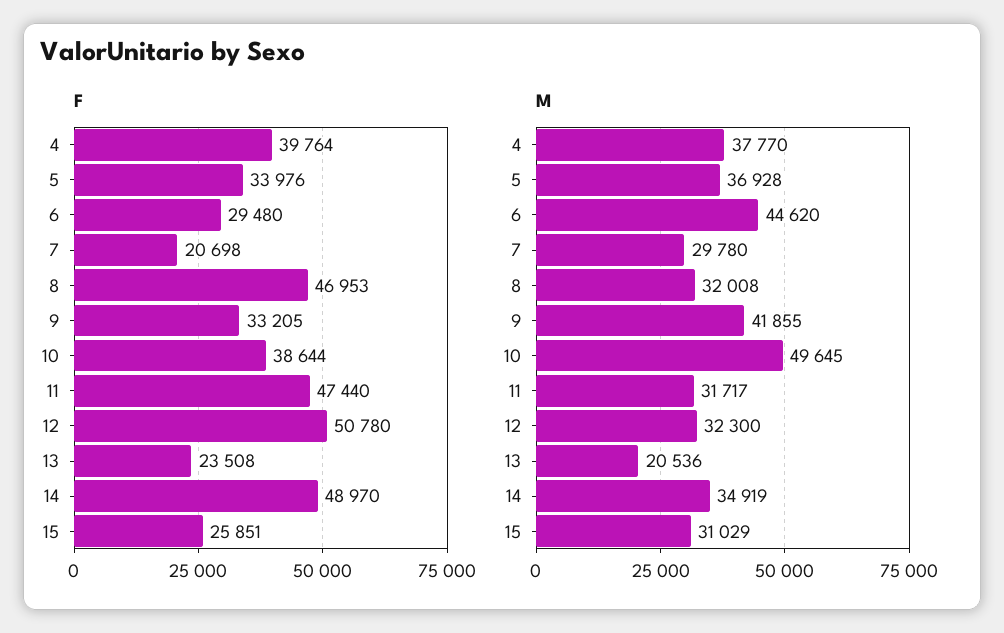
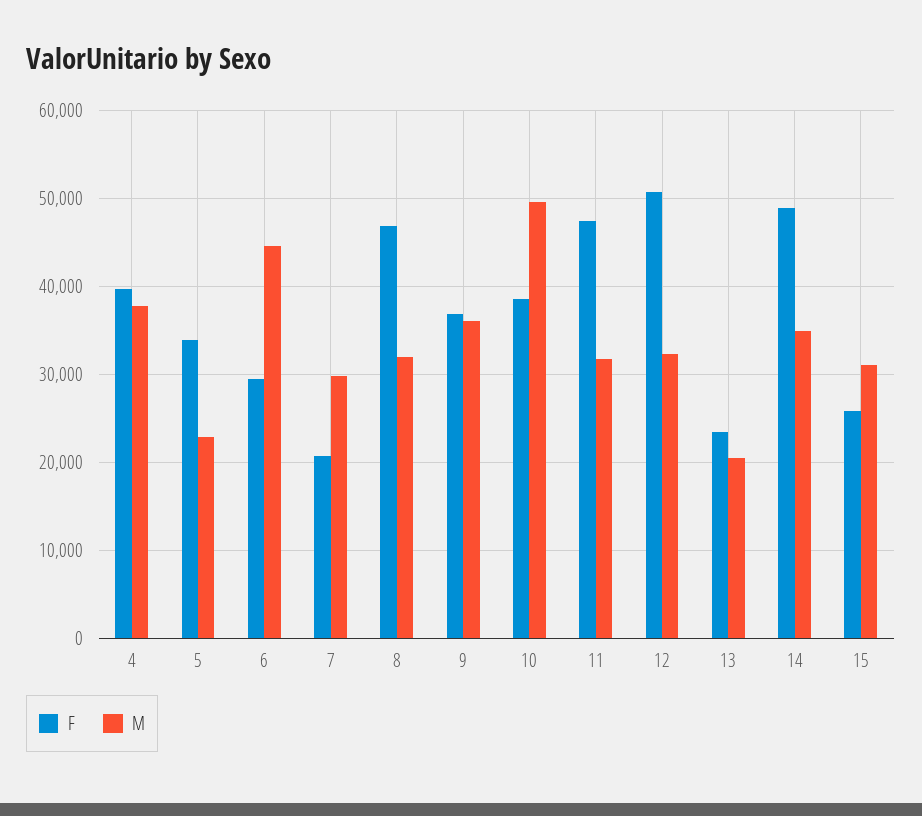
  {
    "F": {
      "4": 39764,
      "5": 33976,
      "6": 29480,
      "7": 20698,
      "8": 46953,
-     "9": 33205,
+     "9": 37000,
      "10": 38644,
      "11": 47440,
      "12": 50780,
      "13": 23508,
      "14": 48970,
      "15": 25851
    },
    "M": {
      "4": 37770,
-     "5": 36928,
+     "5": 23000,
      "6": 44620,
      "7": 29780,
      "8": 32008,
-     "9": 41855,
+     "9": 36000,
      "10": 49645,
      "11": 31717,
      "12": 32300,
      "13": 20536,
      "14": 34919,
      "15": 31029
    }
  }

